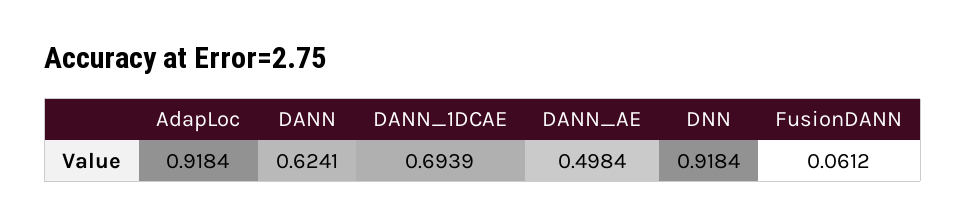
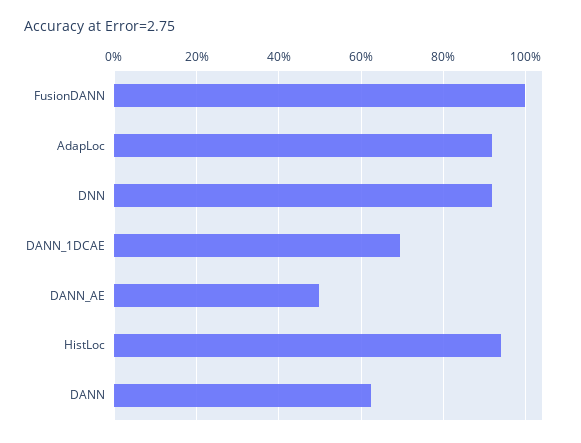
  {
    "AdapLoc": 0.9184,
    "DANN": 0.6241,
    "DANN_1DCAE": 0.6939,
    "DANN_AE": 0.4984,
    "DNN": 0.9184,
-   "FusionDANN": 0.0612
+   "FusionDANN": 1,
+   "HistLoc": 0.94
  }

